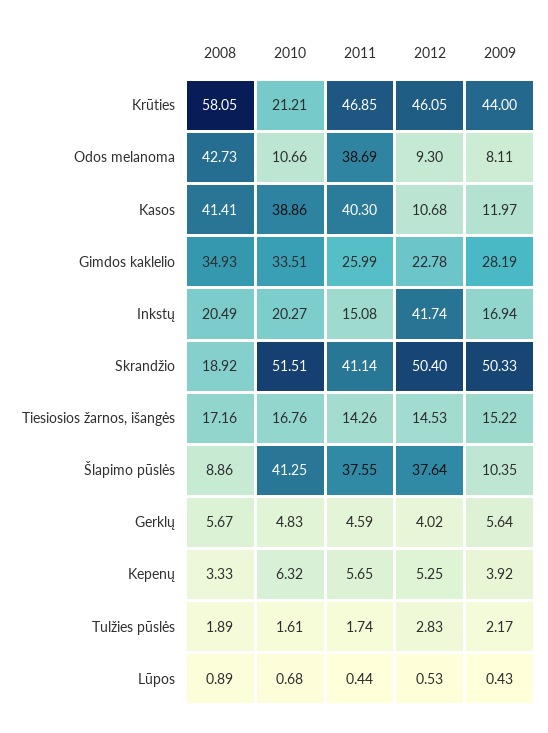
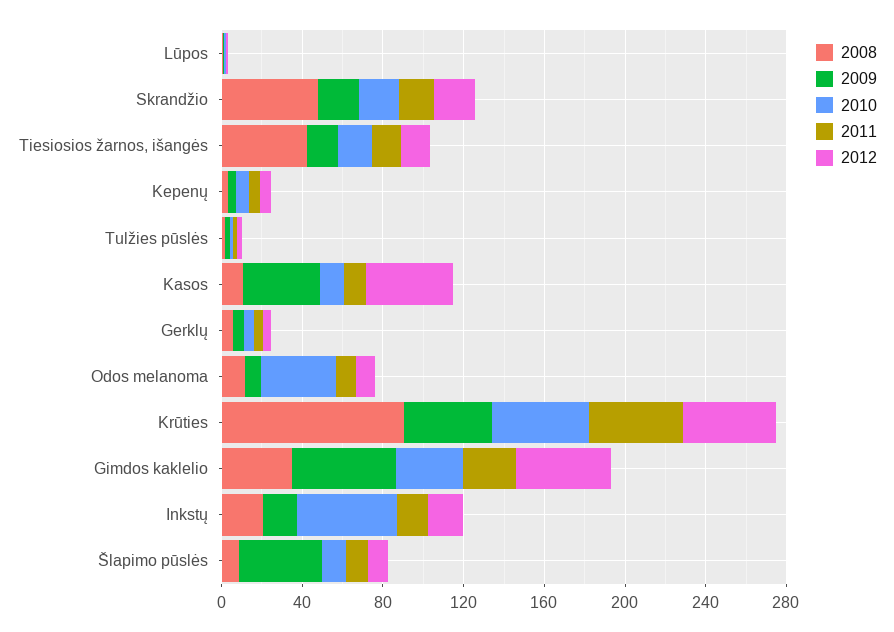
  {
    "2008": {
-     "Krūties": 58.05,
+     "Krūties": 90,
-     "Odos melanoma": 42.73,
+     "Odos melanoma": 10,
-     "Kasos": 41.41,
+     "Kasos": 10,
      "Gimdos kaklelio": 34.93,
      "Inkstų": 20.49,
-     "Skrandžio": 18.92,
+     "Skrandžio": 50,
-     "Tiesiosios žarnos, išangės": 17.16,
+     "Tiesiosios žarnos, išangės": 40,
      "Šlapimo pūslės": 8.86,
      "Gerklų": 5.67,
      "Kepenų": 3.33,
      "Tulžies pūslės": 1.89,
      "Lūpos": 0.89
    },
    "2010": {
-     "Krūties": 21.21,
+     "Krūties": 50,
-     "Odos melanoma": 10.66,
+     "Odos melanoma": 40,
-     "Kasos": 38.86,
+     "Kasos": 10,
      "Gimdos kaklelio": 33.51,
-     "Inkstų": 20.27,
+     "Inkstų": 50,
-     "Skrandžio": 51.51,
+     "Skrandžio": 20,
      "Tiesiosios žarnos, išangės": 16.76,
-     "Šlapimo pūslės": 41.25,
+     "Šlapimo pūslės": 10,
      "Gerklų": 4.83,
      "Kepenų": 6.32,
      "Tulžies pūslės": 1.61,
      "Lūpos": 0.68
    },
    "2011": {
      "Krūties": 46.85,
-     "Odos melanoma": 38.69,
+     "Odos melanoma": 10,
-     "Kasos": 40.3,
+     "Kasos": 10,
      "Gimdos kaklelio": 25.99,
      "Inkstų": 15.08,
-     "Skrandžio": 41.14,
+     "Skrandžio": 20,
      "Tiesiosios žarnos, išangės": 14.26,
-     "Šlapimo pūslės": 37.55,
+     "Šlapimo pūslės": 10,
      "Gerklų": 4.59,
      "Kepenų": 5.65,
      "Tulžies pūslės": 1.74,
      "Lūpos": 0.44
    },
    "2012": {
      "Krūties": 46.05,
      "Odos melanoma": 9.3,
-     "Kasos": 10.68,
+     "Kasos": 40,
-     "Gimdos kaklelio": 22.78,
+     "Gimdos kaklelio": 50,
-     "Inkstų": 41.74,
+     "Inkstų": 20,
-     "Skrandžio": 50.4,
+     "Skrandžio": 20,
      "Tiesiosios žarnos, išangės": 14.53,
-     "Šlapimo pūslės": 37.64,
+     "Šlapimo pūslės": 10,
      "Gerklų": 4.02,
      "Kepenų": 5.25,
      "Tulžies pūslės": 2.83,
      "Lūpos": 0.53
    },
    "2009": {
      "Krūties": 44,
      "Odos melanoma": 8.11,
-     "Kasos": 11.97,
+     "Kasos": 40,
-     "Gimdos kaklelio": 28.19,
+     "Gimdos kaklelio": 50,
      "Inkstų": 16.94,
-     "Skrandžio": 50.33,
+     "Skrandžio": 20,
      "Tiesiosios žarnos, išangės": 15.22,
-     "Šlapimo pūslės": 10.35,
+     "Šlapimo pūslės": 40,
      "Gerklų": 5.64,
      "Kepenų": 3.92,
      "Tulžies pūslės": 2.17,
      "Lūpos": 0.43
    }
  }

